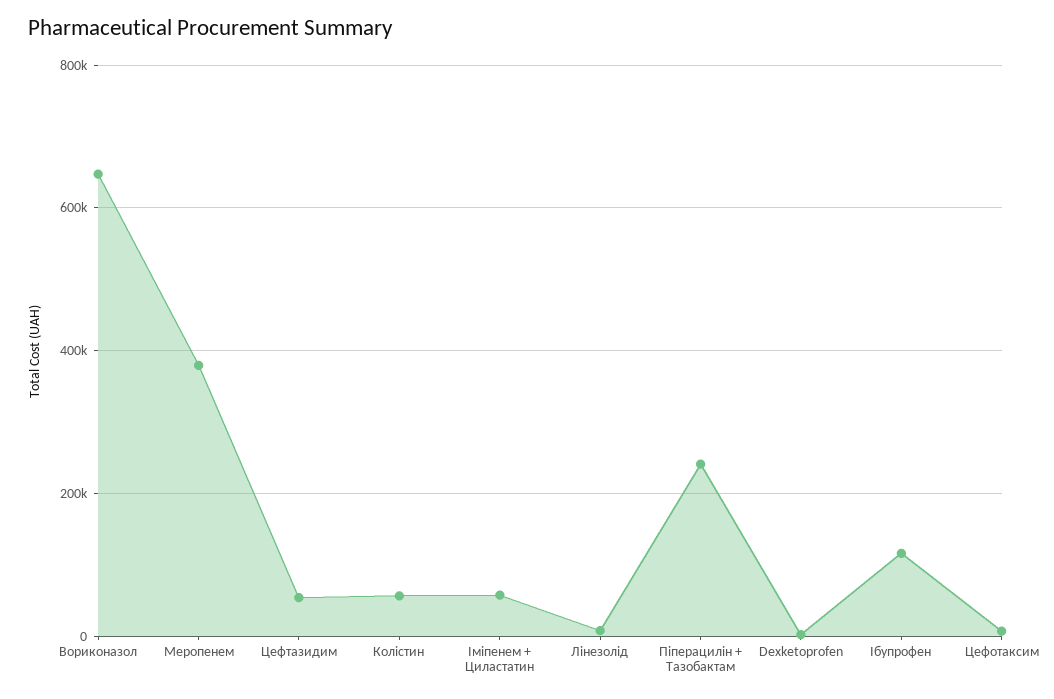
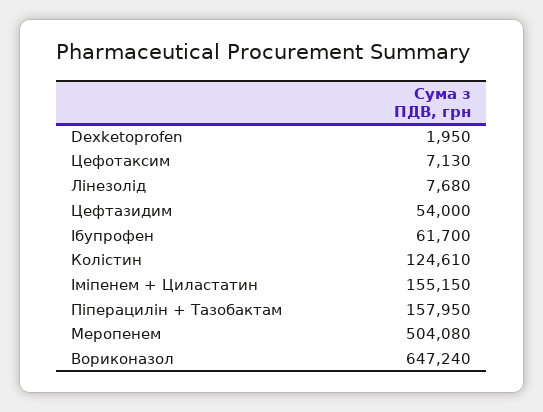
  {
    "Вориконазол": 647240,
-   "Меропенем": 380000,
+   "Меропенем": 504080,
    "Цефтазидим": 54000,
-   "Колістин": 60000,
+   "Колістин": 124610,
-   "Іміпенем + Циластатин": 60000,
+   "Іміпенем + Циластатин": 155150,
    "Лінезолід": 7680,
-   "Піперацилін + Тазобактам": 240000,
+   "Піперацилін + Тазобактам": 157950,
    "Dexketoprofen": 1950,
-   "Ібупрофен": 120000,
+   "Ібупрофен": 61700,
    "Цефотаксим": 7130
  }

